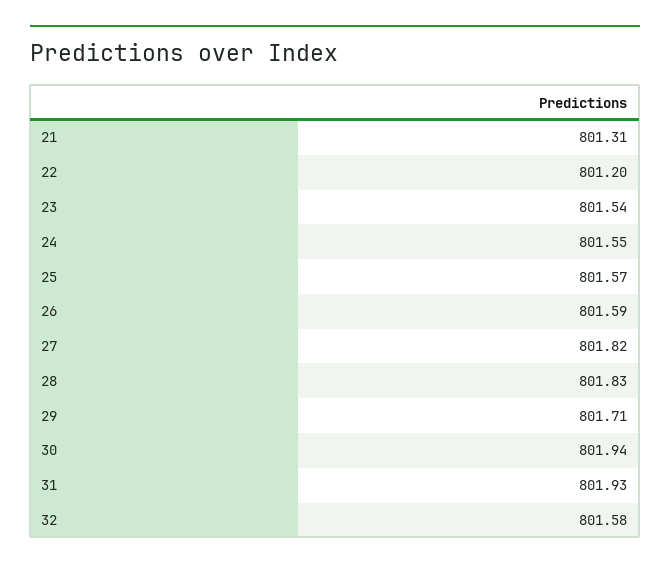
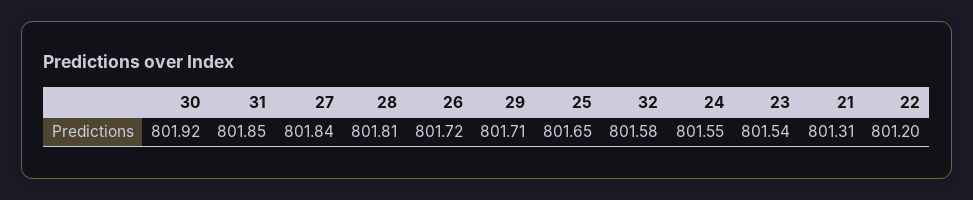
  {
    "21": 801.31,
    "22": 801.2,
    "23": 801.54,
    "24": 801.55,
-   "25": 801.57,
+   "25": 801.65,
-   "26": 801.59,
+   "26": 801.72,
-   "27": 801.82,
+   "27": 801.84,
-   "28": 801.83,
+   "28": 801.81,
    "29": 801.71,
-   "30": 801.94,
+   "30": 801.92,
-   "31": 801.93,
+   "31": 801.85,
    "32": 801.58
  }

